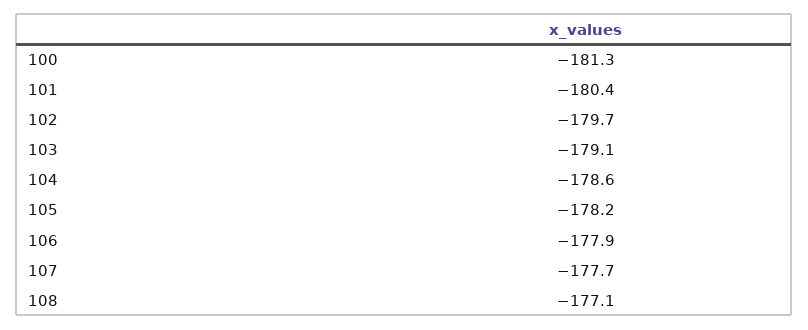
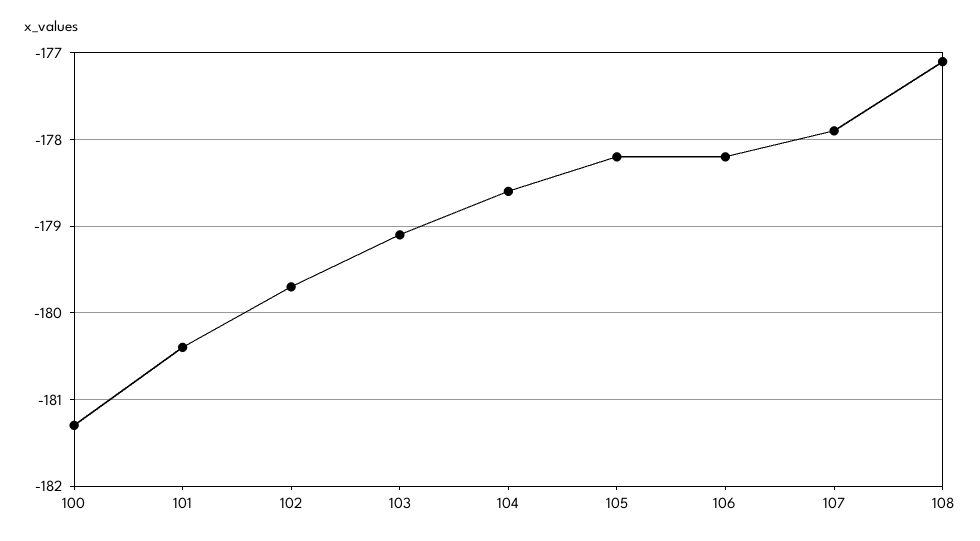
  {
    "100": -181.3,
    "101": -180.4,
    "102": -179.7,
    "103": -179.1,
    "104": -178.6,
    "105": -178.2,
-   "106": -177.9,
+   "106": -178.2,
-   "107": -177.7,
+   "107": -177.9,
    "108": -177.1
  }

